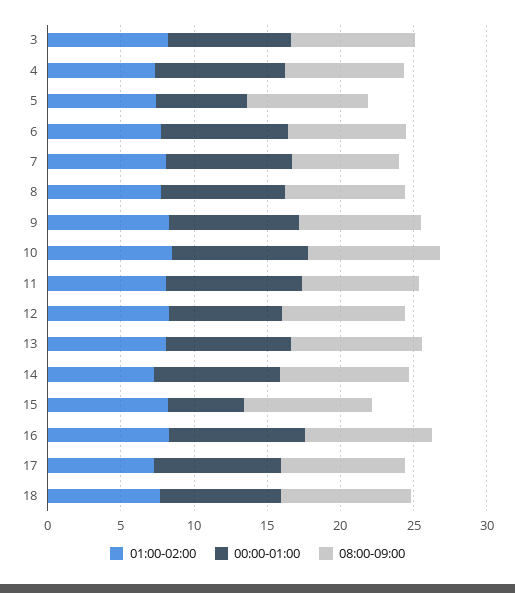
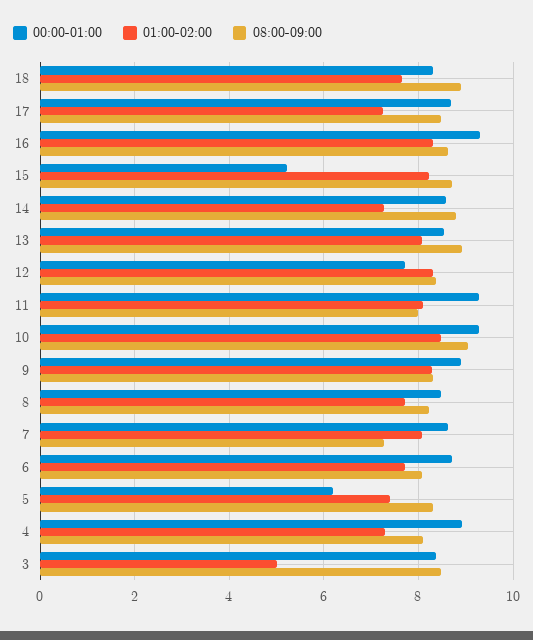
  {
    "01:00-02:00": {
-     "3": 8,
+     "3": 5,
      "4": 7.4,
      "5": 7.4,
      "6": 7.8,
      "7": 8,
      "8": 7.8,
      "9": 8.2,
      "10": 8.4,
      "11": 8.2,
      "12": 8.4,
      "13": 8,
      "14": 7.2,
      "15": 8.2,
      "16": 8.4,
      "17": 7.2,
      "18": 7.6
    },
    "00:00-01:00": {
      "3": 8.4,
      "4": 9,
      "5": 6.2,
      "6": 8.8,
      "7": 8.6,
      "8": 8.4,
      "9": 9,
      "10": 9.2,
      "11": 9.2,
      "12": 7.8,
      "13": 8.6,
      "14": 8.6,
      "15": 5.2,
      "16": 9.4,
      "17": 8.6,
      "18": 8.4
    },
    "08:00-09:00": {
      "3": 8.4,
      "4": 8.2,
      "5": 8.4,
      "6": 8,
      "7": 7.2,
      "8": 8.2,
      "9": 8.4,
      "10": 9,
      "11": 8,
      "12": 8.4,
      "13": 9,
      "14": 8.8,
      "15": 8.8,
      "16": 8.6,
      "17": 8.4,
      "18": 9
    }
  }

